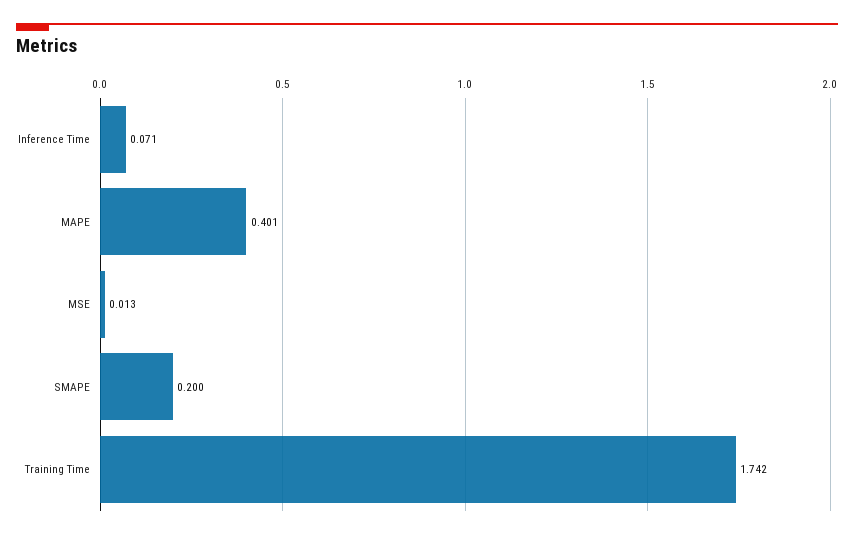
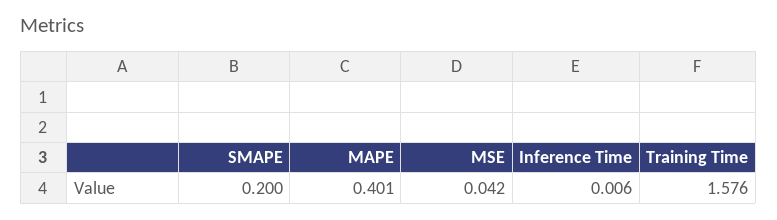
  {
-   "Inference Time": 0.071,
+   "Inference Time": 0.006,
    "MAPE": 0.401,
-   "MSE": 0.013,
+   "MSE": 0.042,
    "SMAPE": 0.2,
-   "Training Time": 1.742
+   "Training Time": 1.576
  }

